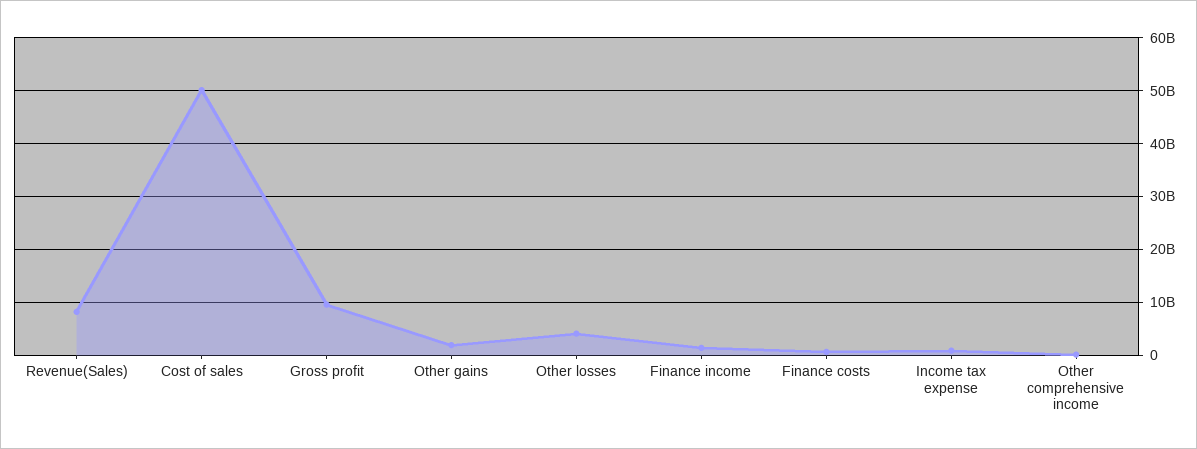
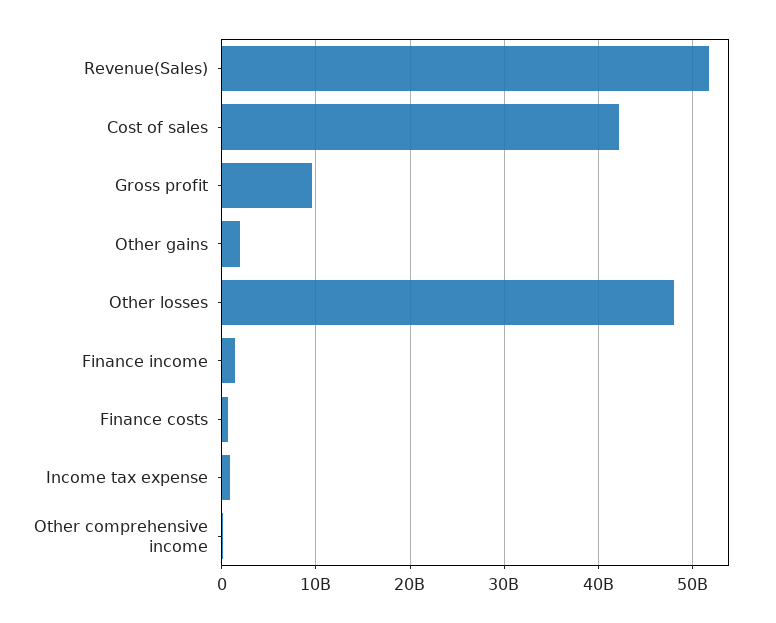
  {
-   "Revenue(Sales)": 8000000000,
+   "Revenue(Sales)": 52000000000,
-   "Cost of sales": 50000000000,
+   "Cost of sales": 42000000000,
    "Gross profit": 10000000000,
    "Other gains": 2000000000,
-   "Other losses": 4000000000,
+   "Other losses": 48000000000,
    "Finance income": 1000000000,
    "Finance costs": 1000000000,
    "Income tax expense": 1000000000,
    "Other comprehensive income": 0
  }

